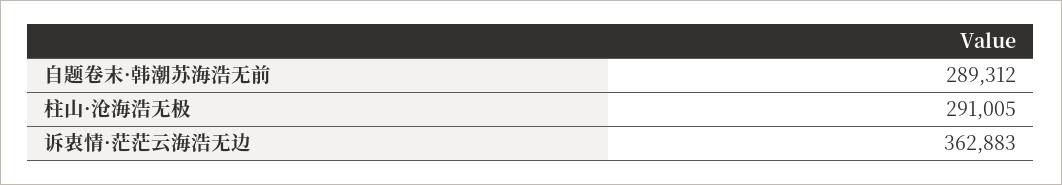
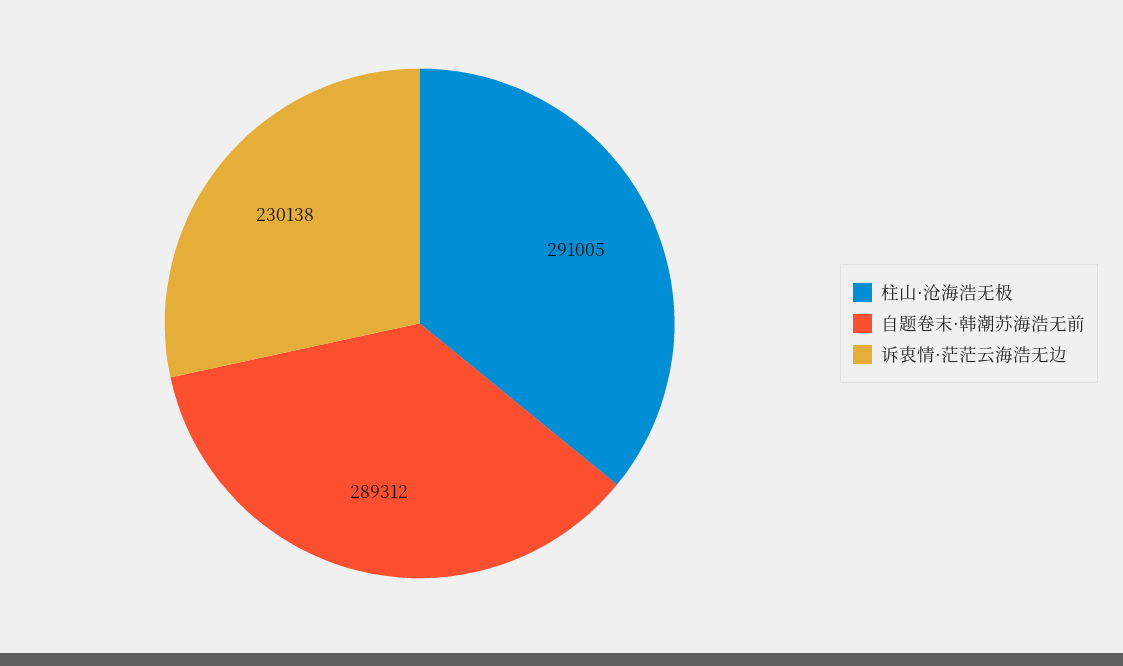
  {
    "自题卷末·韩潮苏海浩无前": 289312,
    "柱山·沧海浩无极": 291005,
-   "诉衷情·茫茫云海浩无边": 362883
+   "诉衷情·茫茫云海浩无边": 230138
  }

